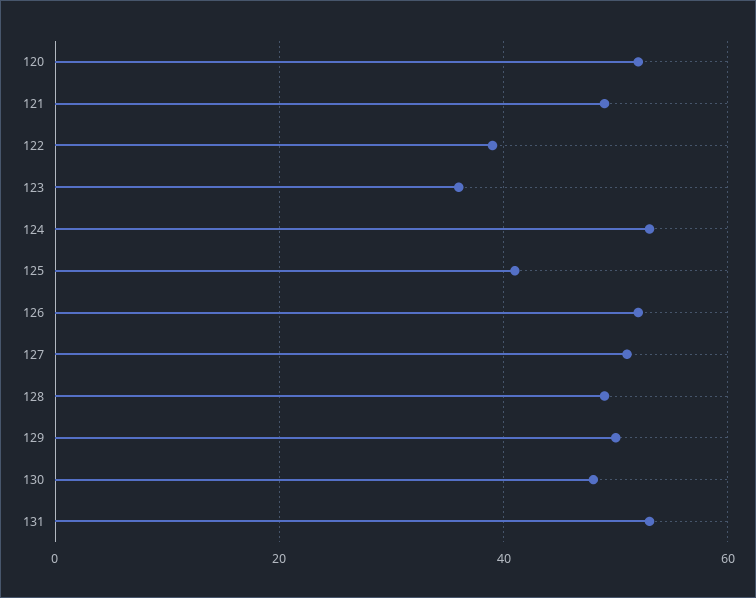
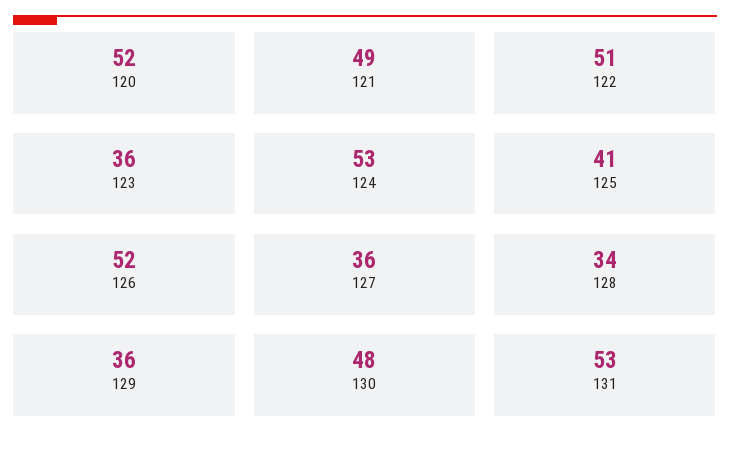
  {
    "120": 52,
    "121": 49,
-   "122": 40,
+   "122": 51,
    "123": 36,
    "124": 53,
    "125": 41,
    "126": 52,
-   "127": 50,
+   "127": 36,
-   "128": 50,
+   "128": 34,
-   "129": 50,
+   "129": 36,
    "130": 48,
    "131": 53
  }

